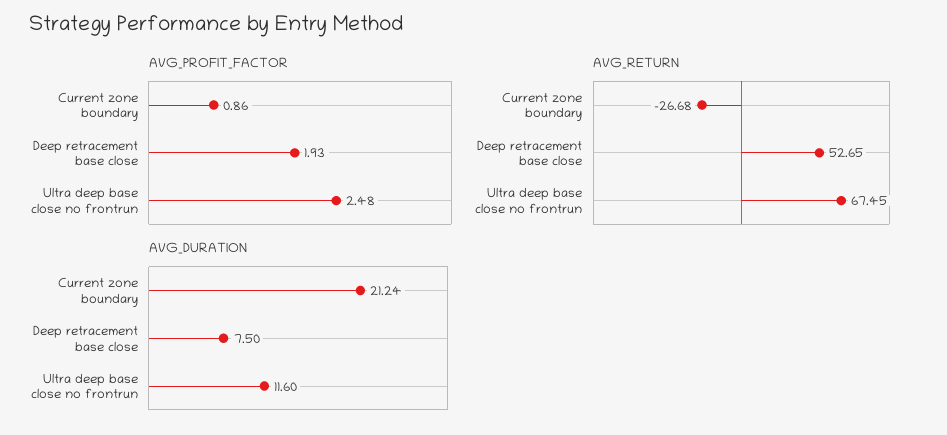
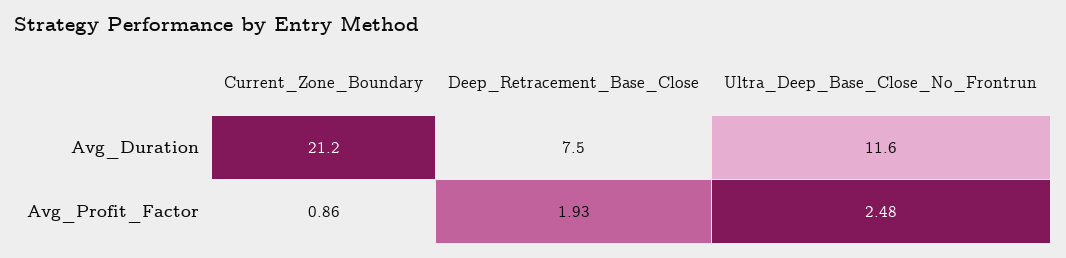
  {
    "AVG_PROFIT_FACTOR": {
      "Current zone boundary": 0.86,
      "Deep retracement base close": 1.93,
      "Ultra deep base close no frontrun": 2.48
    },
-   "AVG_RETURN": {
-     "Current zone boundary": -26.68,
-     "Deep retracement base close": 52.65,
-     "Ultra deep base close no frontrun": 67.45
-   },
    "AVG_DURATION": {
      "Current zone boundary": 21.24,
      "Deep retracement base close": 7.5,
      "Ultra deep base close no frontrun": 11.6
    }
  }

